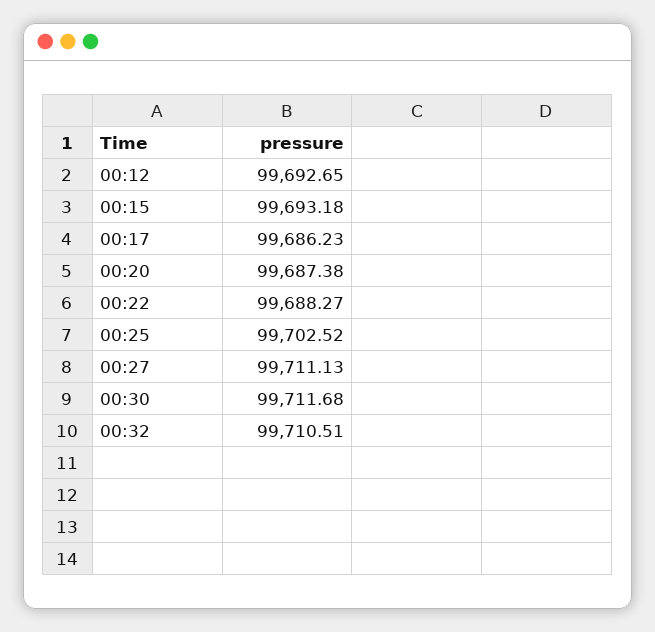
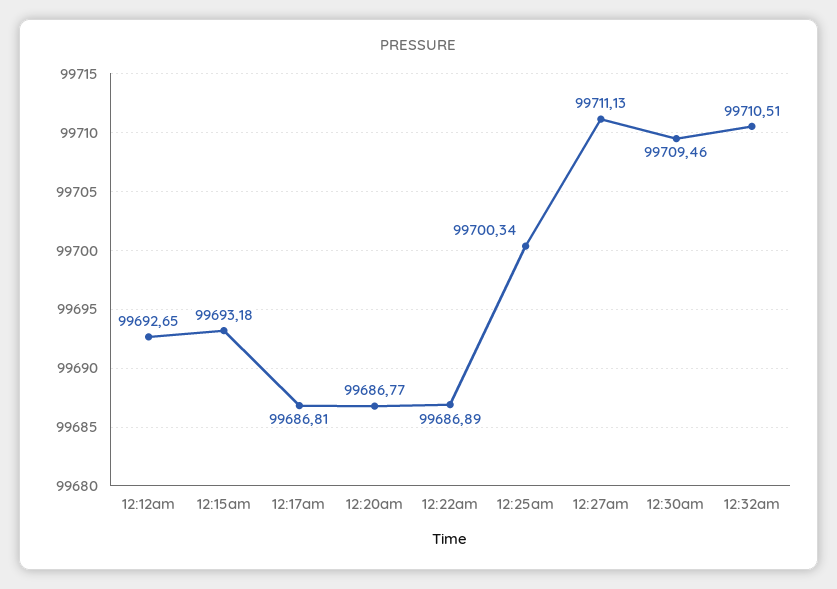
  {
    "00:12": 99692.65,
    "00:15": 99693.18,
-   "00:17": 99686.23,
+   "00:17": 99686.81,
-   "00:20": 99687.38,
+   "00:20": 99686.77,
-   "00:22": 99688.27,
+   "00:22": 99686.89,
-   "00:25": 99702.52,
+   "00:25": 99700.34,
    "00:27": 99711.13,
-   "00:30": 99711.68,
+   "00:30": 99709.46,
    "00:32": 99710.51
  }

